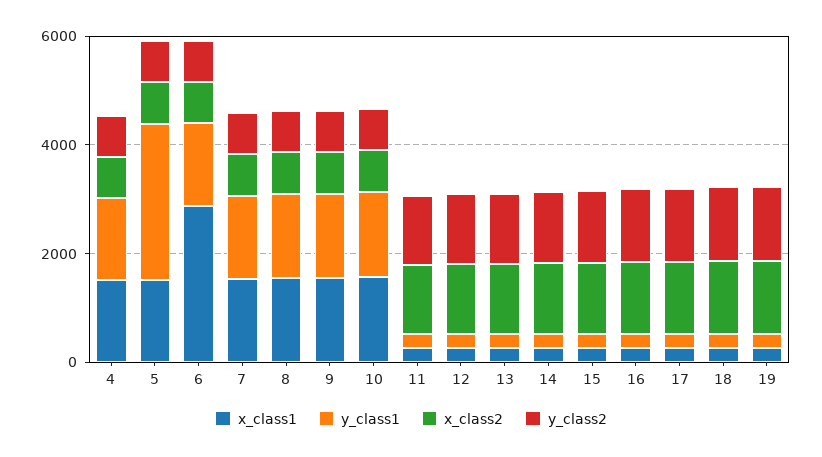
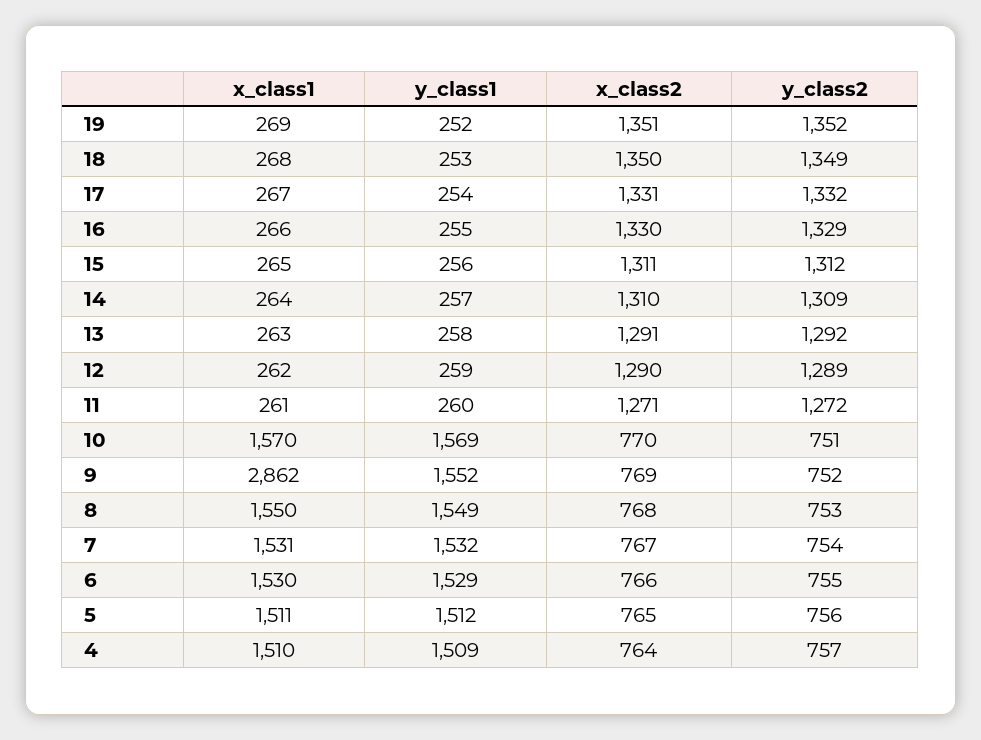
  {
    "x_class1": {
      "4": 1510,
      "5": 1511,
-     "6": 3000,
+     "6": 1530,
      "7": 1531,
      "8": 1550,
-     "9": 1500,
+     "9": 2862,
      "10": 1570,
      "11": 261,
      "12": 262,
      "13": 263,
      "14": 264,
      "15": 265,
      "16": 266,
      "17": 267,
      "18": 268,
      "19": 269
    },
    "y_class1": {
      "4": 1509,
-     "5": 3000,
+     "5": 1512,
      "6": 1529,
      "7": 1532,
      "8": 1549,
      "9": 1552,
      "10": 1569,
      "11": 260,
      "12": 259,
      "13": 258,
      "14": 257,
      "15": 256,
      "16": 255,
      "17": 254,
      "18": 253,
      "19": 252
    },
    "x_class2": {
      "4": 764,
      "5": 765,
      "6": 766,
      "7": 767,
      "8": 768,
      "9": 769,
      "10": 770,
      "11": 1271,
      "12": 1290,
      "13": 1291,
      "14": 1310,
      "15": 1311,
      "16": 1330,
      "17": 1331,
      "18": 1350,
      "19": 1351
    },
    "y_class2": {
      "4": 757,
      "5": 756,
      "6": 755,
      "7": 754,
      "8": 753,
      "9": 752,
      "10": 751,
      "11": 1272,
      "12": 1289,
      "13": 1292,
      "14": 1309,
      "15": 1312,
      "16": 1329,
      "17": 1332,
      "18": 1349,
      "19": 1352
    }
  }

